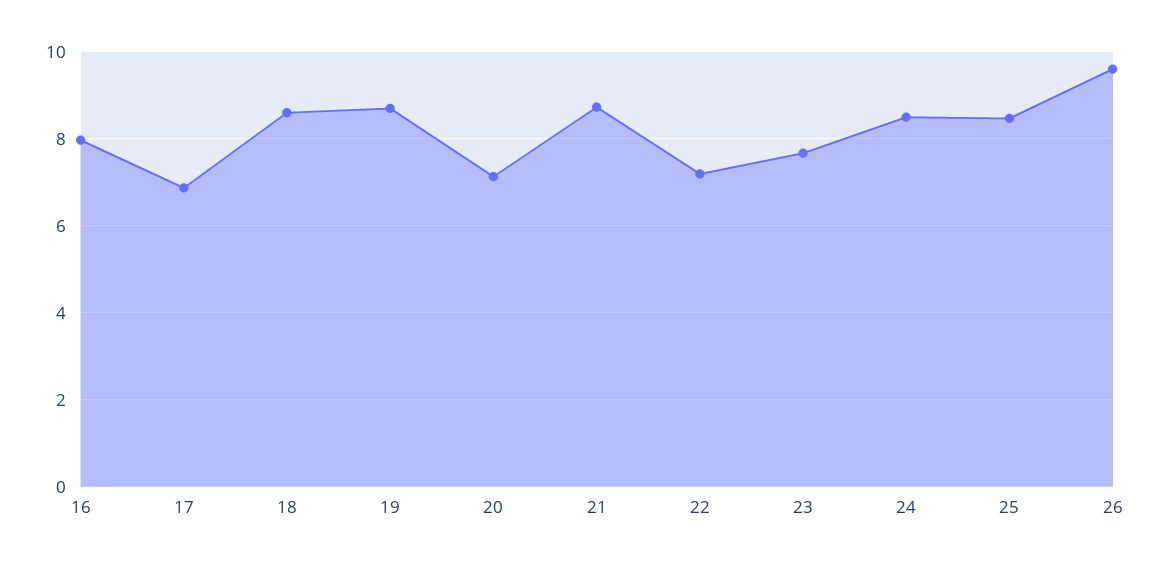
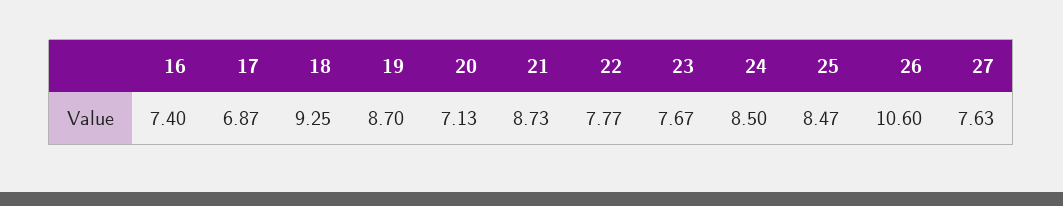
  {
-   "16": 8,
+   "16": 7.4,
    "17": 6.87,
-   "18": 8.6,
+   "18": 9.25,
    "19": 8.7,
    "20": 7.13,
    "21": 8.73,
-   "22": 7.2,
+   "22": 7.77,
    "23": 7.67,
    "24": 8.5,
    "25": 8.47,
-   "26": 9.6
+   "26": 10.6,
+   "27": 7.63
  }

